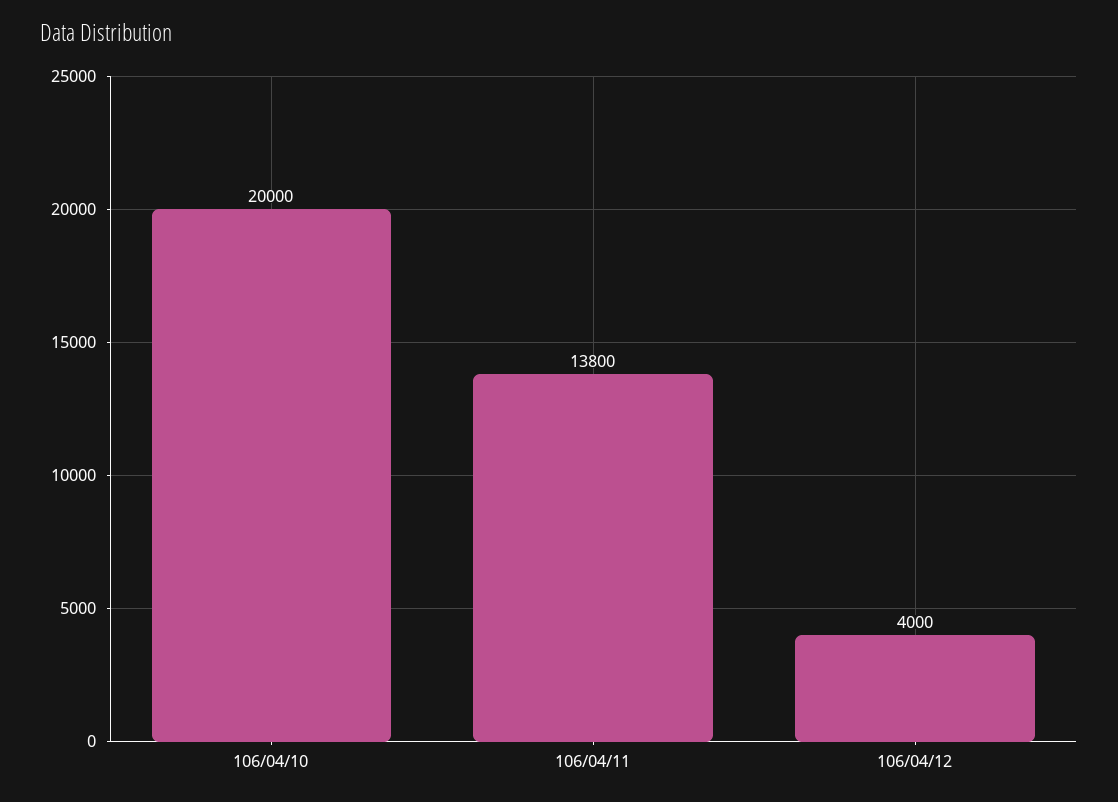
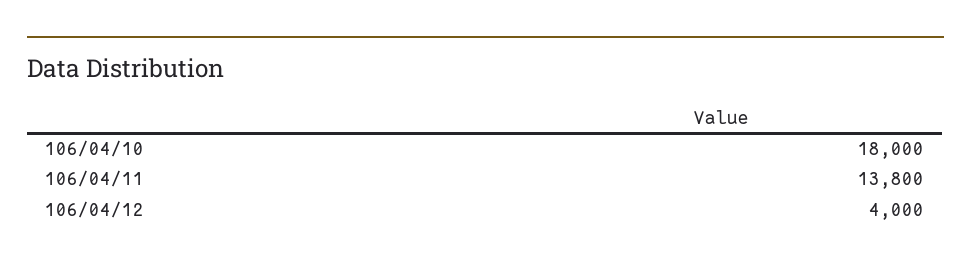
  {
-   "106/04/10": 20000,
+   "106/04/10": 18000,
    "106/04/11": 13800,
    "106/04/12": 4000
  }

